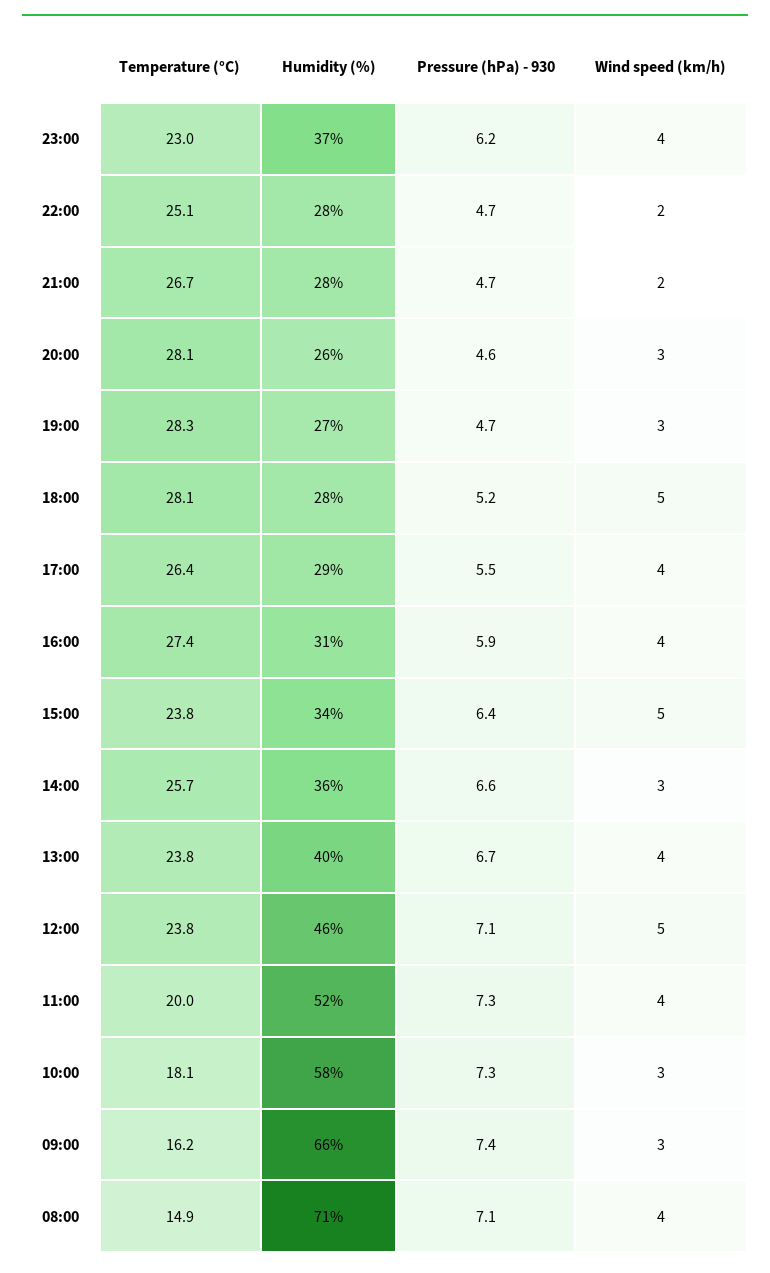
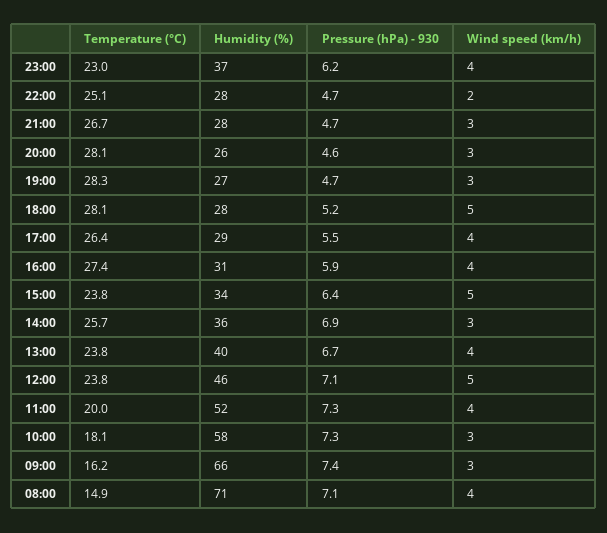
  {
    "Temperature (°C)": {
      "23:00": 23,
      "22:00": 25.1,
      "21:00": 26.7,
      "20:00": 28.1,
      "19:00": 28.3,
      "18:00": 28.1,
      "17:00": 26.4,
      "16:00": 27.4,
      "15:00": 23.8,
      "14:00": 25.7,
      "13:00": 23.8,
      "12:00": 23.8,
      "11:00": 20,
      "10:00": 18.1,
      "09:00": 16.2,
      "08:00": 14.9
    },
    "Humidity (%)": {
      "23:00": 37,
      "22:00": 28,
      "21:00": 28,
      "20:00": 26,
      "19:00": 27,
      "18:00": 28,
      "17:00": 29,
      "16:00": 31,
      "15:00": 34,
      "14:00": 36,
      "13:00": 40,
      "12:00": 46,
      "11:00": 52,
      "10:00": 58,
      "09:00": 66,
      "08:00": 71
    },
    "Pressure (hPa) - 930": {
      "23:00": 6.2,
      "22:00": 4.7,
      "21:00": 4.7,
      "20:00": 4.6,
      "19:00": 4.7,
      "18:00": 5.2,
      "17:00": 5.5,
      "16:00": 5.9,
      "15:00": 6.4,
-     "14:00": 6.6,
+     "14:00": 6.9,
      "13:00": 6.7,
      "12:00": 7.1,
      "11:00": 7.3,
      "10:00": 7.3,
      "09:00": 7.4,
      "08:00": 7.1
    },
    "Wind speed (km/h)": {
      "23:00": 4,
      "22:00": 2,
-     "21:00": 2,
+     "21:00": 3,
      "20:00": 3,
      "19:00": 3,
      "18:00": 5,
      "17:00": 4,
      "16:00": 4,
      "15:00": 5,
      "14:00": 3,
      "13:00": 4,
      "12:00": 5,
      "11:00": 4,
      "10:00": 3,
      "09:00": 3,
      "08:00": 4
    }
  }

